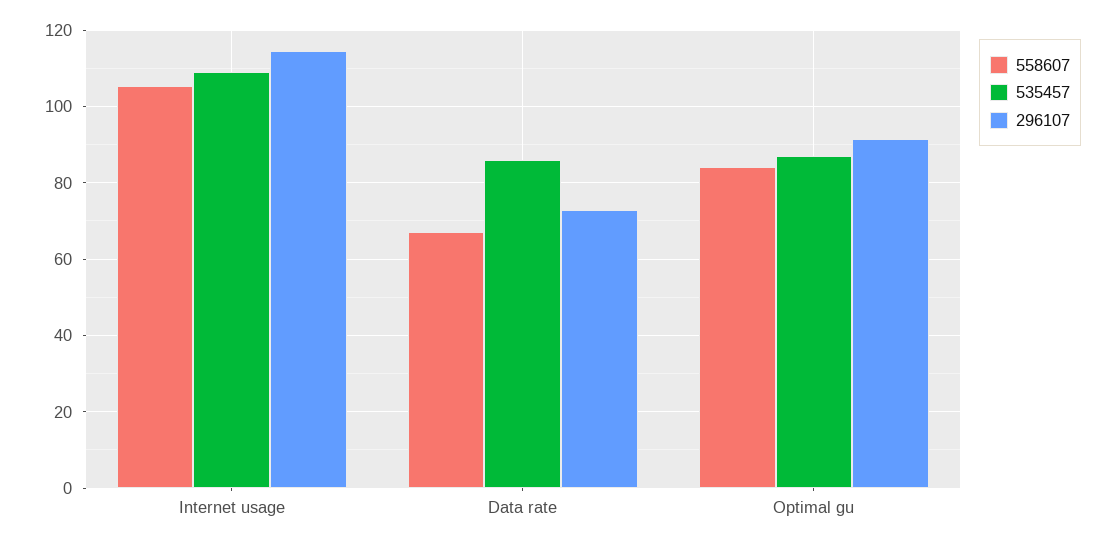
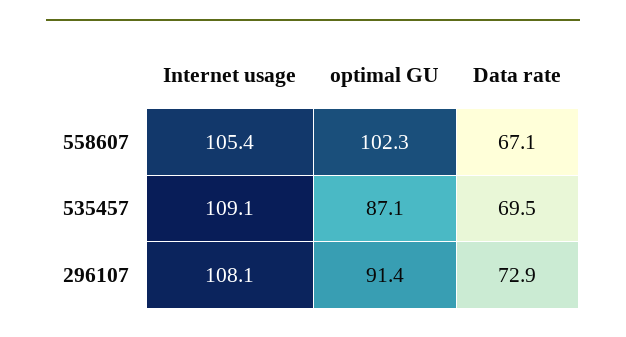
  {
    "558607": {
      "Internet usage": 105.4,
      "Data rate": 67.1,
-     "Optimal gu": 84
+     "Optimal gu": 102.3
    },
    "535457": {
      "Internet usage": 109.1,
-     "Data rate": 86,
+     "Data rate": 69.5,
      "Optimal gu": 87.1
    },
    "296107": {
-     "Internet usage": 114,
+     "Internet usage": 108.1,
      "Data rate": 72.9,
      "Optimal gu": 91.4
    }
  }

